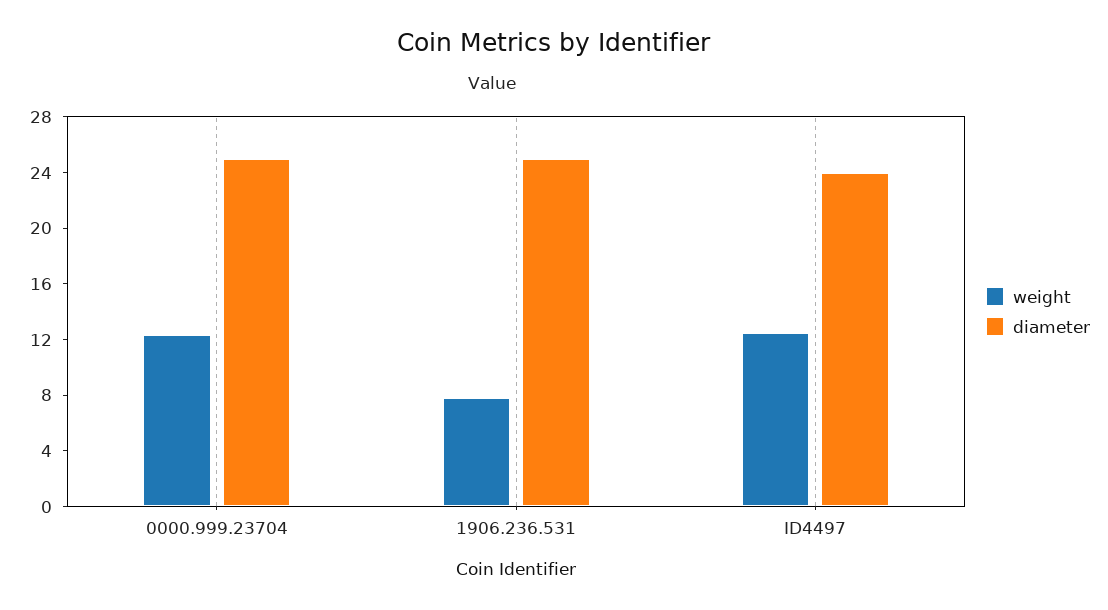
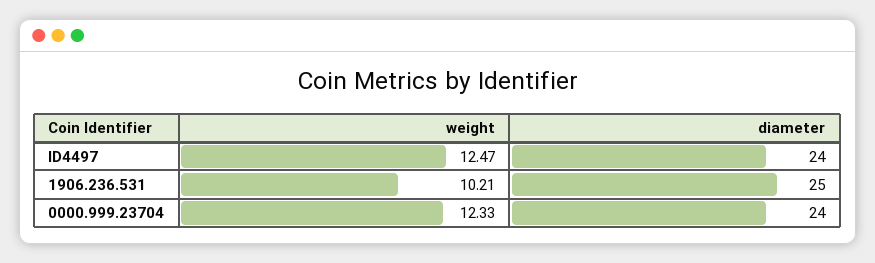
  {
    "weight": {
      "0000.999.23704": 12.33,
-     "1906.236.531": 8,
+     "1906.236.531": 10.21,
      "ID4497": 12.47
    },
    "diameter": {
-     "0000.999.23704": 25,
+     "0000.999.23704": 24,
      "1906.236.531": 25,
      "ID4497": 24
    }
  }

